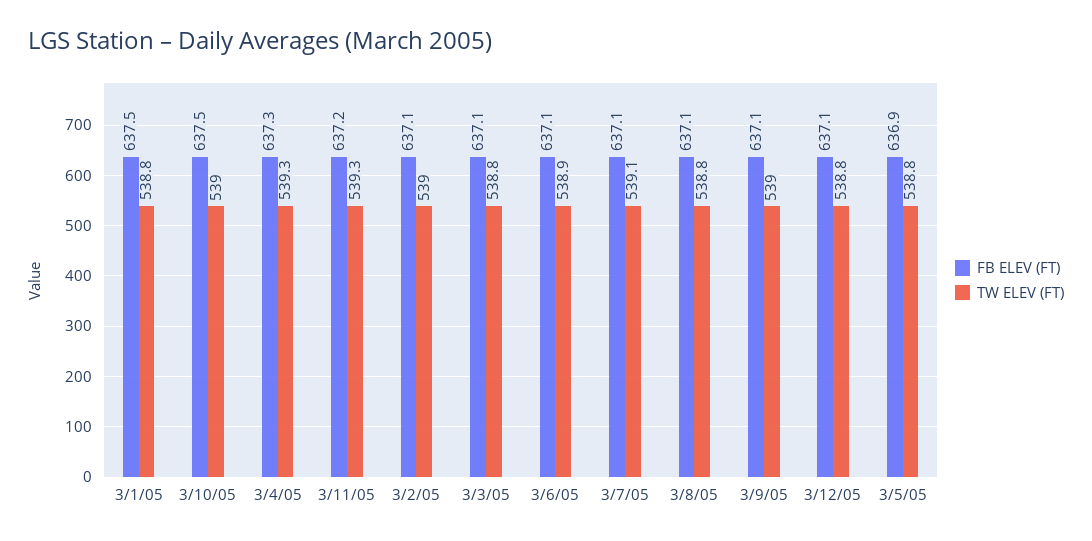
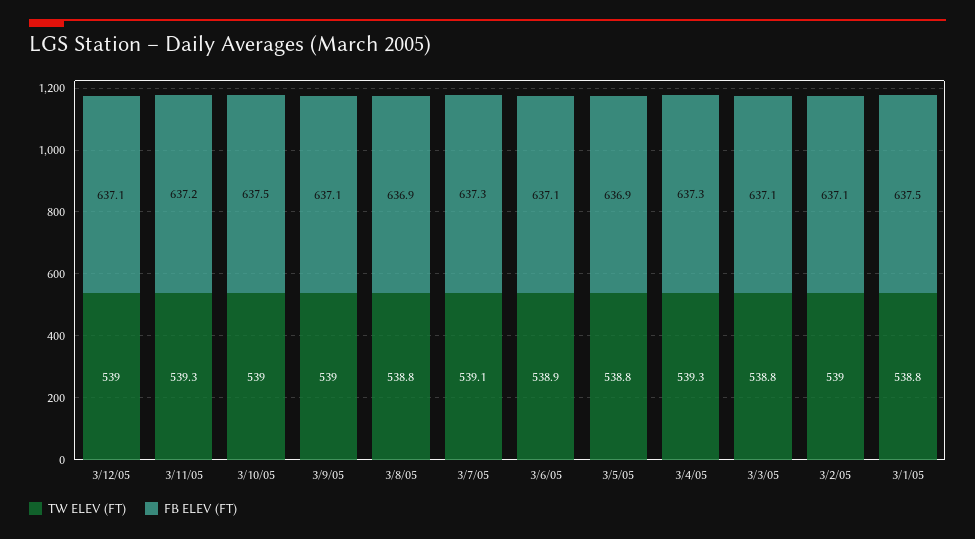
  {
    "FB ELEV (FT)": {
      "3/1/05": 637.5,
      "3/10/05": 637.5,
      "3/4/05": 637.3,
      "3/11/05": 637.2,
      "3/2/05": 637.1,
      "3/3/05": 637.1,
      "3/6/05": 637.1,
-     "3/7/05": 637.1,
+     "3/7/05": 637.3,
-     "3/8/05": 637.1,
+     "3/8/05": 636.9,
      "3/9/05": 637.1,
      "3/12/05": 637.1,
      "3/5/05": 636.9
    },
    "TW ELEV (FT)": {
      "3/1/05": 538.8,
      "3/10/05": 539,
      "3/4/05": 539.3,
      "3/11/05": 539.3,
      "3/2/05": 539,
      "3/3/05": 538.8,
      "3/6/05": 538.9,
      "3/7/05": 539.1,
      "3/8/05": 538.8,
      "3/9/05": 539,
-     "3/12/05": 538.8,
+     "3/12/05": 539,
      "3/5/05": 538.8
    }
  }

